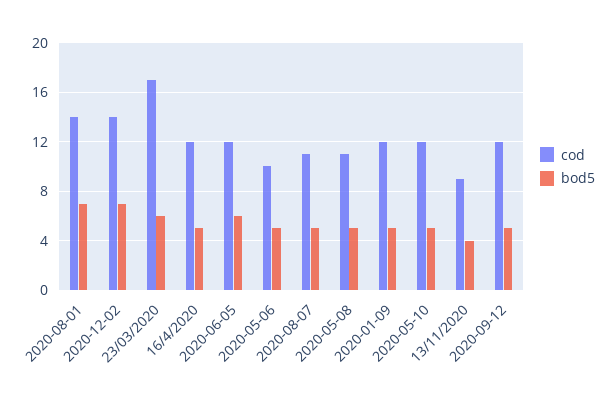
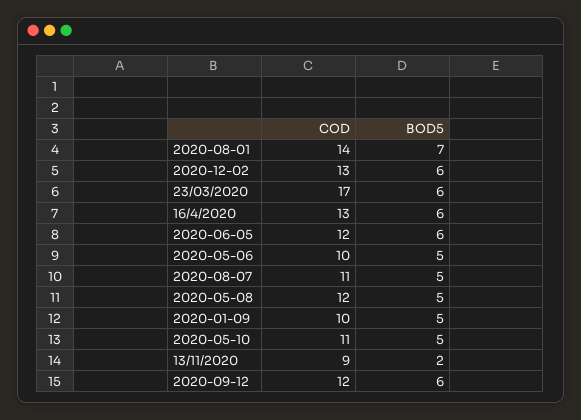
  {
    "cod": {
      "2020-08-01": 14,
-     "2020-12-02": 14,
+     "2020-12-02": 13,
      "23/03/2020": 17,
-     "16/4/2020": 12,
+     "16/4/2020": 13,
      "2020-06-05": 12,
      "2020-05-06": 10,
      "2020-08-07": 11,
-     "2020-05-08": 11,
+     "2020-05-08": 12,
-     "2020-01-09": 12,
+     "2020-01-09": 10,
-     "2020-05-10": 12,
+     "2020-05-10": 11,
      "13/11/2020": 9,
      "2020-09-12": 12
    },
    "bod5": {
      "2020-08-01": 7,
-     "2020-12-02": 7,
+     "2020-12-02": 6,
      "23/03/2020": 6,
-     "16/4/2020": 5,
+     "16/4/2020": 6,
      "2020-06-05": 6,
      "2020-05-06": 5,
      "2020-08-07": 5,
      "2020-05-08": 5,
      "2020-01-09": 5,
      "2020-05-10": 5,
-     "13/11/2020": 4,
+     "13/11/2020": 2,
-     "2020-09-12": 5
+     "2020-09-12": 6
    }
  }

